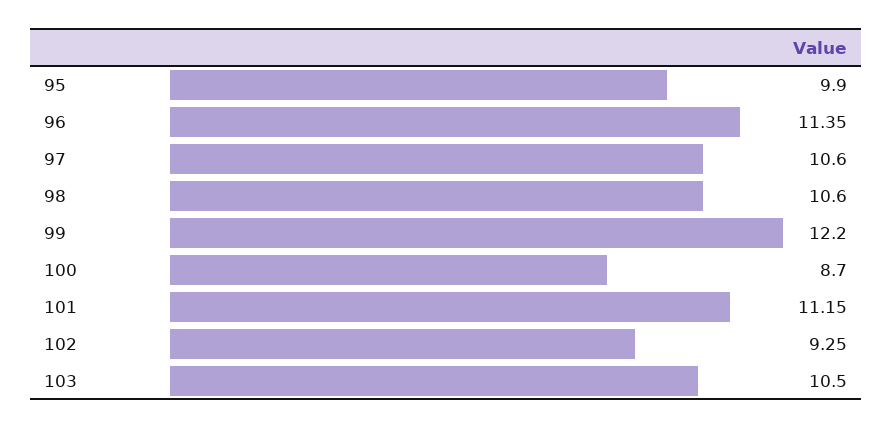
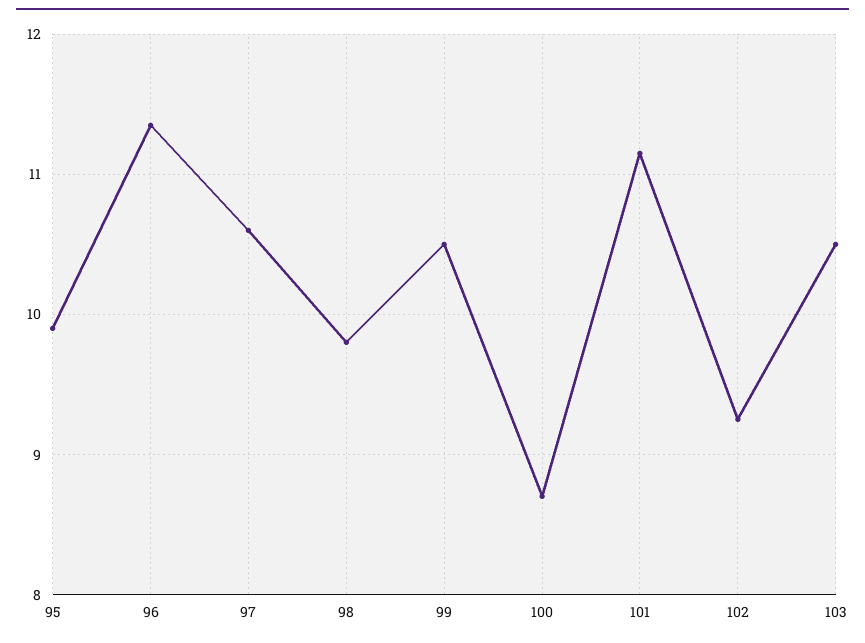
  {
    "95": 9.9,
    "96": 11.35,
    "97": 10.6,
-   "98": 10.6,
+   "98": 9.8,
-   "99": 12.2,
+   "99": 10.5,
    "100": 8.7,
    "101": 11.15,
    "102": 9.25,
    "103": 10.5
  }

